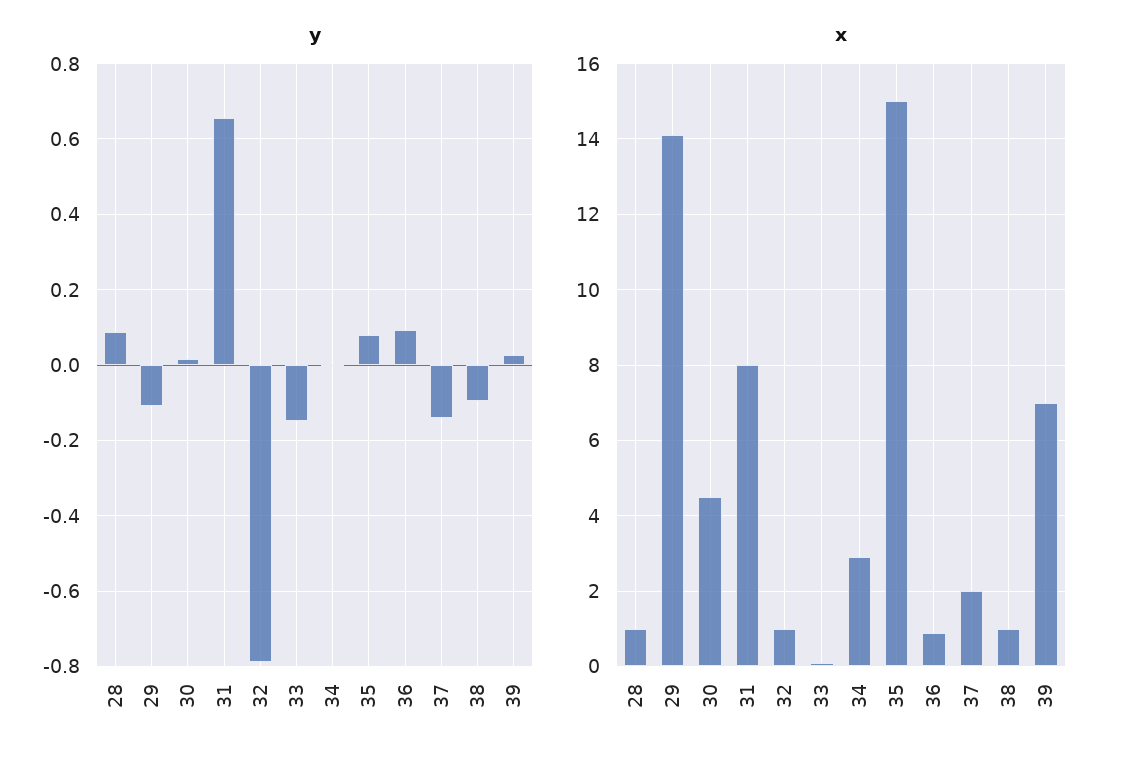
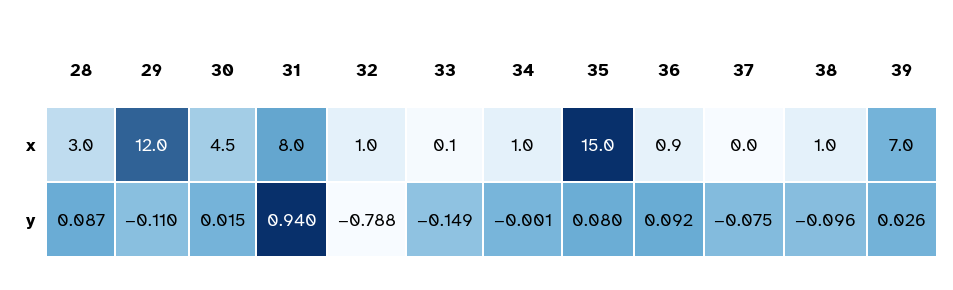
  {
    "y": {
      "28": 0.087,
      "29": -0.11,
      "30": 0.015,
-     "31": 0.66,
+     "31": 0.94,
      "32": -0.788,
      "33": -0.149,
      "34": -0.001,
      "35": 0.08,
      "36": 0.092,
-     "37": -0.14,
+     "37": -0.075,
      "38": -0.096,
      "39": 0.026
    },
    "x": {
-     "28": 1,
+     "28": 3,
-     "29": 14,
+     "29": 12,
      "30": 4.5,
      "31": 8,
      "32": 1,
      "33": 0.1,
-     "34": 3,
+     "34": 1,
      "35": 15,
      "36": 0.9,
-     "37": 2,
+     "37": 0,
      "38": 1,
      "39": 7
    }
  }

